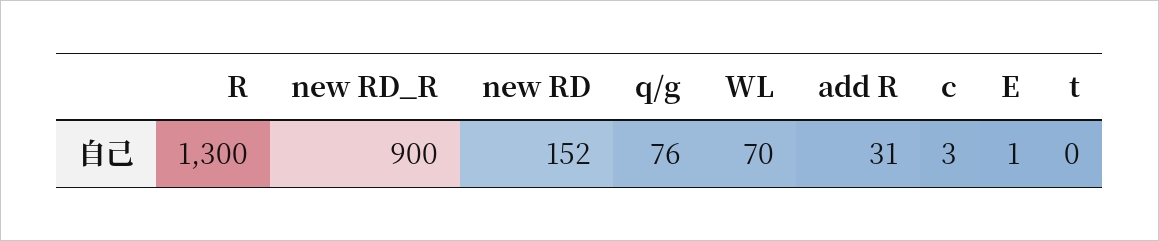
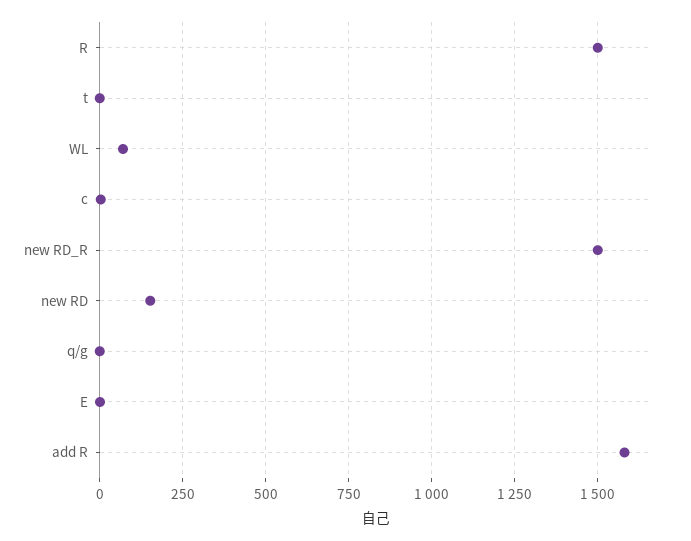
  {
-   "R": 1300,
+   "R": 1500,
-   "new RD_R": 900,
+   "new RD_R": 1500,
    "new RD": 152,
-   "q/g": 76,
+   "q/g": 0,
    "WL": 70,
-   "add R": 31,
+   "add R": 1575,
    "c": 3,
    "E": 1,
    "t": 0
  }

